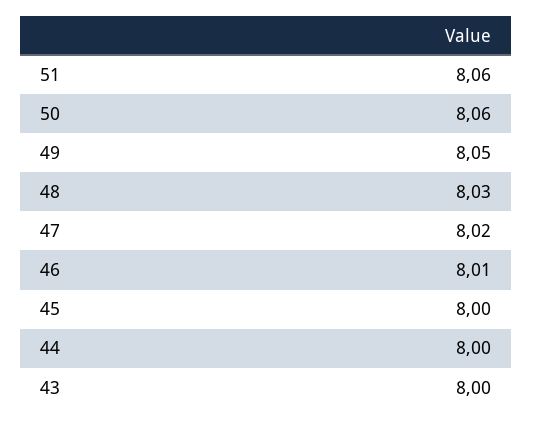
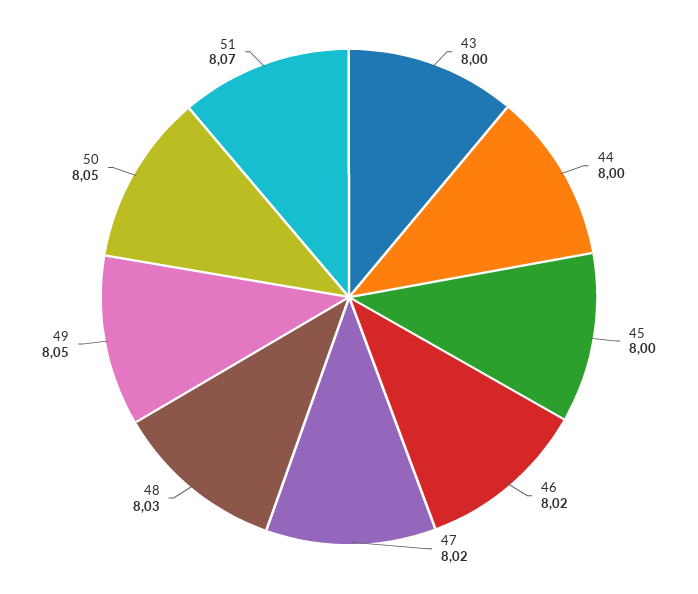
  {
-   "51": 8.06,
+   "51": 8.07,
-   "50": 8.06,
+   "50": 8.05,
    "49": 8.05,
    "48": 8.03,
    "47": 8.02,
-   "46": 8.01,
+   "46": 8.02,
    "45": 8,
    "44": 8,
    "43": 8
  }

